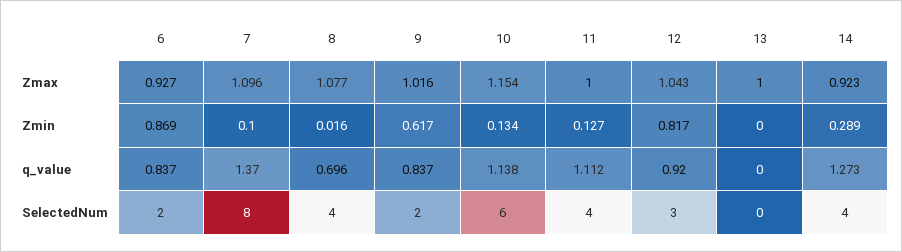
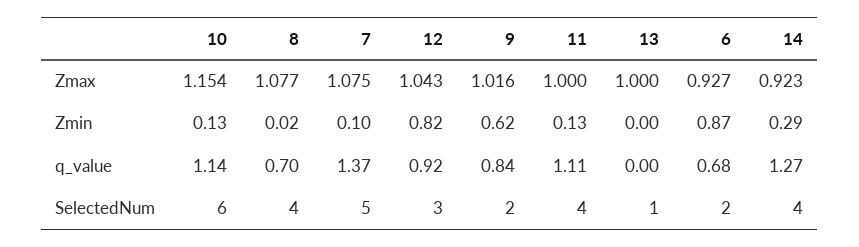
  {
    "6": {
      "Zmax": 0.927,
      "Zmin": 0.869,
-     "q_value": 0.837,
+     "q_value": 0.68,
      "SelectedNum": 2
    },
    "7": {
-     "Zmax": 1.096,
+     "Zmax": 1.075,
      "Zmin": 0.1,
      "q_value": 1.37,
-     "SelectedNum": 8
+     "SelectedNum": 5
    },
    "8": {
      "Zmax": 1.077,
      "Zmin": 0.016,
      "q_value": 0.696,
      "SelectedNum": 4
    },
    "9": {
      "Zmax": 1.016,
      "Zmin": 0.617,
      "q_value": 0.837,
      "SelectedNum": 2
    },
    "10": {
      "Zmax": 1.154,
      "Zmin": 0.134,
      "q_value": 1.138,
      "SelectedNum": 6
    },
    "11": {
      "Zmax": 1,
      "Zmin": 0.127,
      "q_value": 1.112,
      "SelectedNum": 4
    },
    "12": {
      "Zmax": 1.043,
      "Zmin": 0.817,
      "q_value": 0.92,
      "SelectedNum": 3
    },
    "13": {
      "Zmax": 1,
      "Zmin": 0,
      "q_value": 0,
-     "SelectedNum": 0
+     "SelectedNum": 1
    },
    "14": {
      "Zmax": 0.923,
      "Zmin": 0.289,
      "q_value": 1.273,
      "SelectedNum": 4
    }
  }

